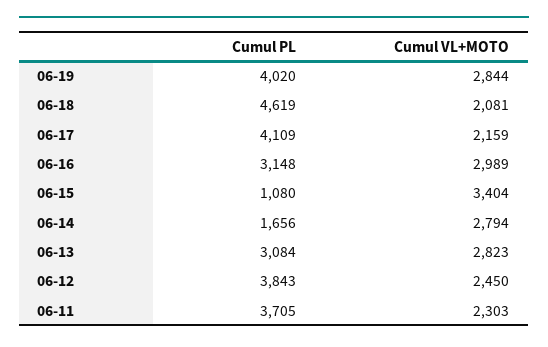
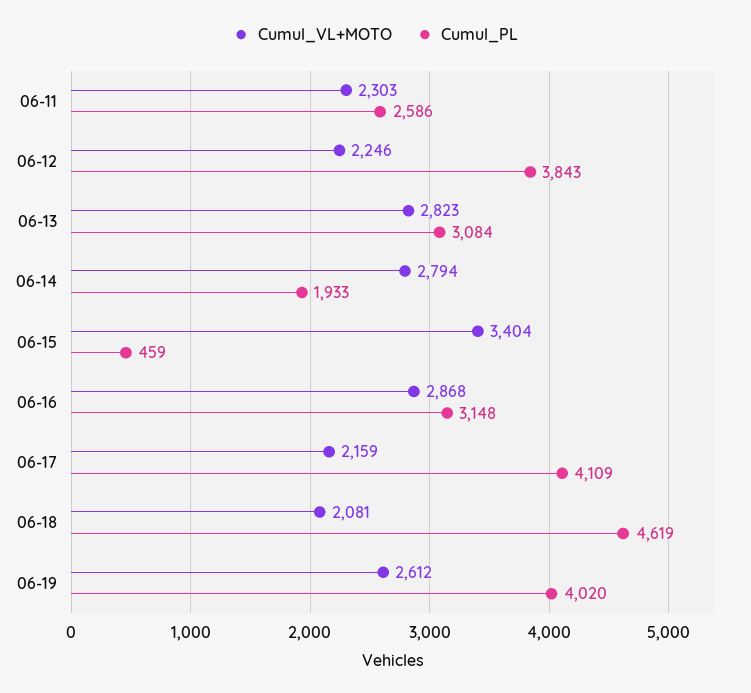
  {
    "Cumul PL": {
      "06-19": 4020,
      "06-18": 4619,
      "06-17": 4109,
      "06-16": 3148,
-     "06-15": 1080,
+     "06-15": 459,
-     "06-14": 1656,
+     "06-14": 1933,
      "06-13": 3084,
      "06-12": 3843,
-     "06-11": 3705
+     "06-11": 2586
    },
    "Cumul VL+MOTO": {
-     "06-19": 2844,
+     "06-19": 2612,
      "06-18": 2081,
      "06-17": 2159,
-     "06-16": 2989,
+     "06-16": 2868,
      "06-15": 3404,
      "06-14": 2794,
      "06-13": 2823,
-     "06-12": 2450,
+     "06-12": 2246,
      "06-11": 2303
    }
  }

